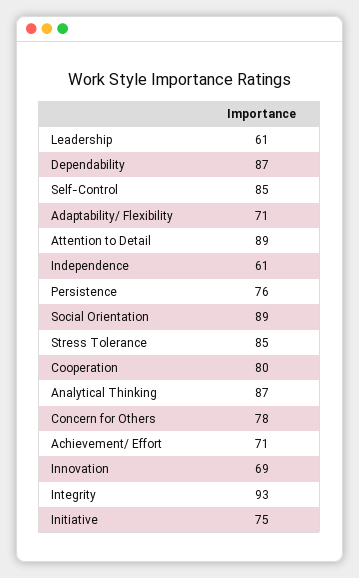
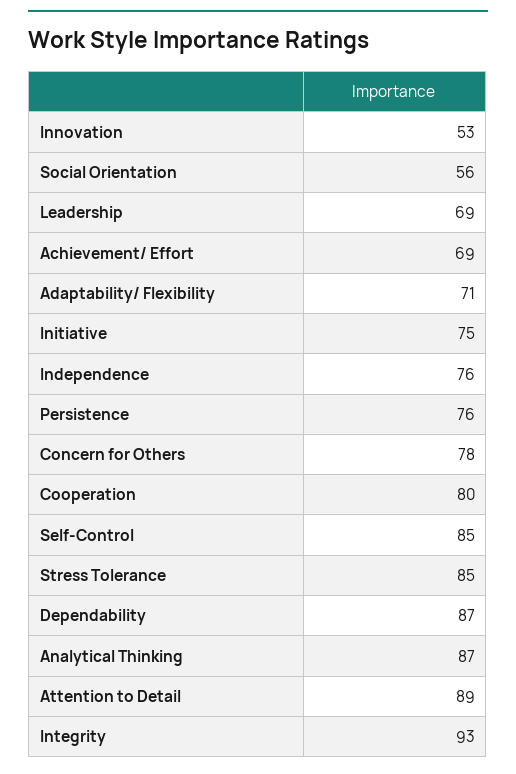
  {
-   "Leadership": 61,
+   "Leadership": 69,
    "Dependability": 87,
    "Self-Control": 85,
    "Adaptability/ Flexibility": 71,
    "Attention to Detail": 89,
-   "Independence": 61,
+   "Independence": 76,
    "Persistence": 76,
-   "Social Orientation": 89,
+   "Social Orientation": 56,
    "Stress Tolerance": 85,
    "Cooperation": 80,
    "Analytical Thinking": 87,
    "Concern for Others": 78,
-   "Achievement/ Effort": 71,
+   "Achievement/ Effort": 69,
-   "Innovation": 69,
+   "Innovation": 53,
    "Integrity": 93,
    "Initiative": 75
  }

